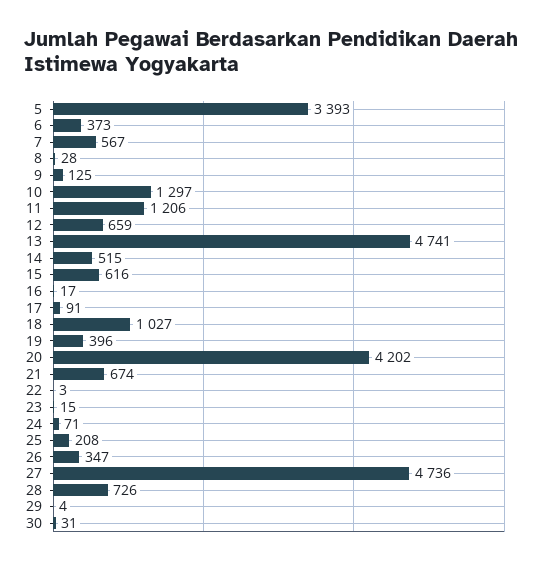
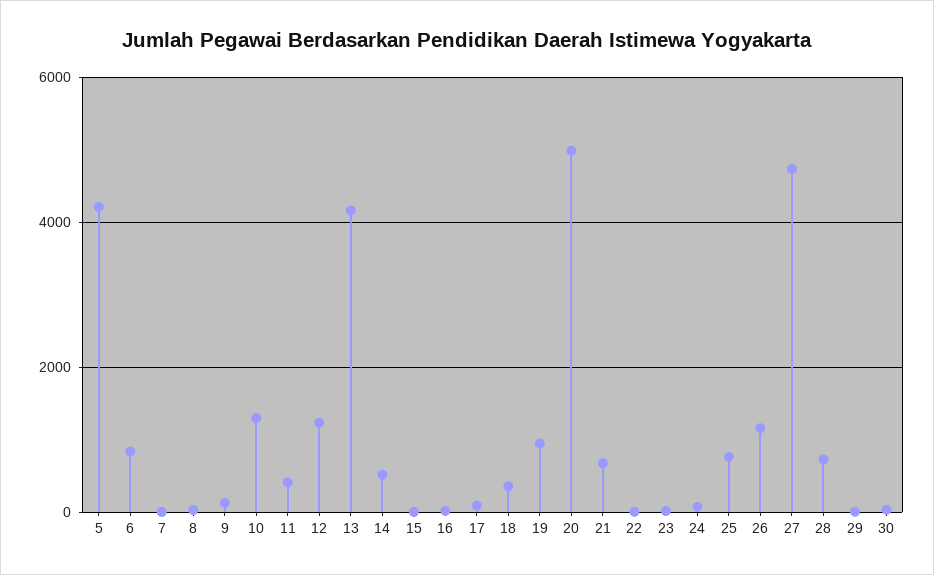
  {
-   "5": 3393,
+   "5": 4200,
-   "6": 373,
+   "6": 800,
-   "7": 567,
+   "7": 0,
    "8": 28,
    "9": 125,
    "10": 1297,
-   "11": 1206,
+   "11": 400,
-   "12": 659,
+   "12": 1200,
-   "13": 4741,
+   "13": 4200,
    "14": 515,
-   "15": 616,
+   "15": 0,
    "16": 17,
    "17": 91,
-   "18": 1027,
+   "18": 400,
-   "19": 396,
+   "19": 1000,
-   "20": 4202,
+   "20": 5000,
    "21": 674,
    "22": 3,
    "23": 15,
    "24": 71,
-   "25": 208,
+   "25": 800,
-   "26": 347,
+   "26": 1200,
    "27": 4736,
    "28": 726,
    "29": 4,
    "30": 31
  }

